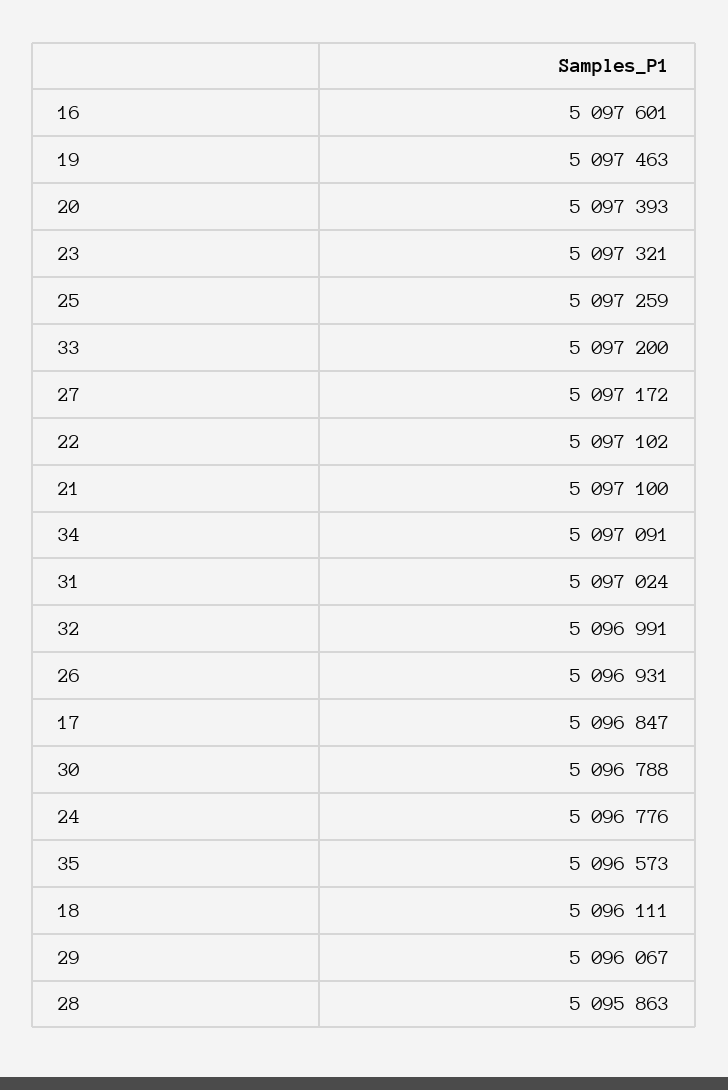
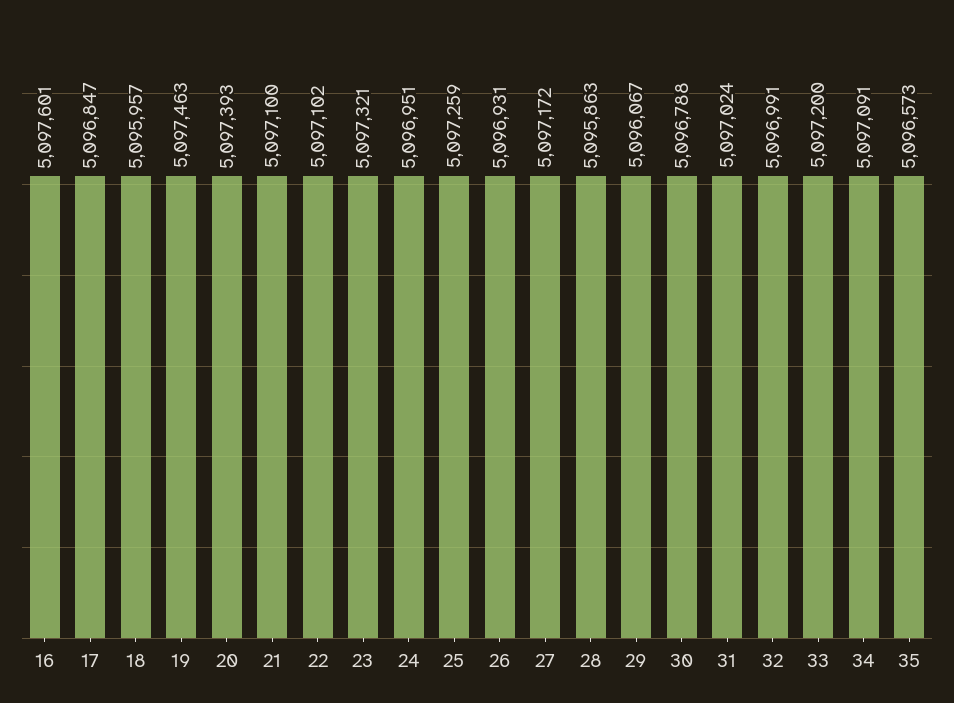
  {
    "16": 5097601,
    "19": 5097463,
    "20": 5097393,
    "23": 5097321,
    "25": 5097259,
    "33": 5097200,
    "27": 5097172,
    "22": 5097102,
    "21": 5097100,
    "34": 5097091,
    "31": 5097024,
    "32": 5096991,
    "26": 5096931,
    "17": 5096847,
    "30": 5096788,
-   "24": 5096776,
+   "24": 5096951,
    "35": 5096573,
-   "18": 5096111,
+   "18": 5095957,
    "29": 5096067,
    "28": 5095863
  }

